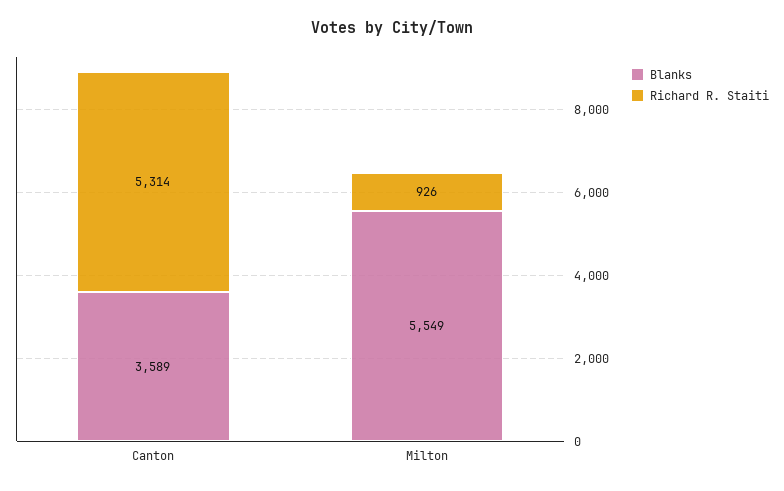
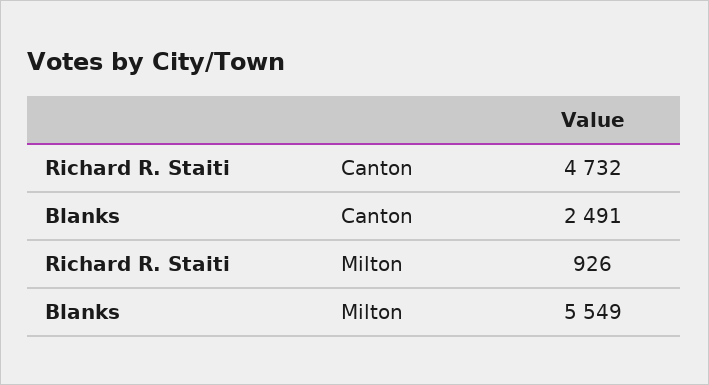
  {
    "Blanks": {
-     "Canton": 3589,
+     "Canton": 2491,
      "Milton": 5549
    },
    "Richard R. Staiti": {
-     "Canton": 5314,
+     "Canton": 4732,
      "Milton": 926
    }
  }

